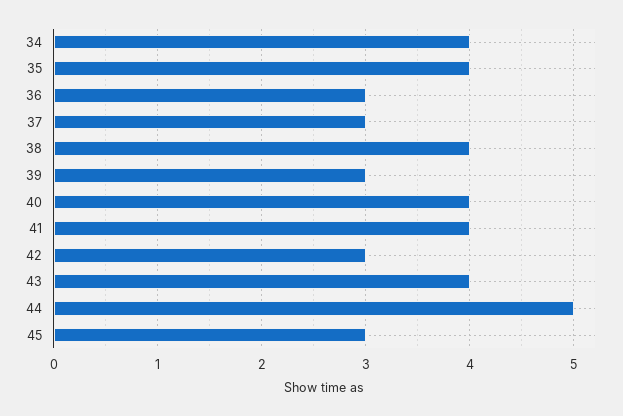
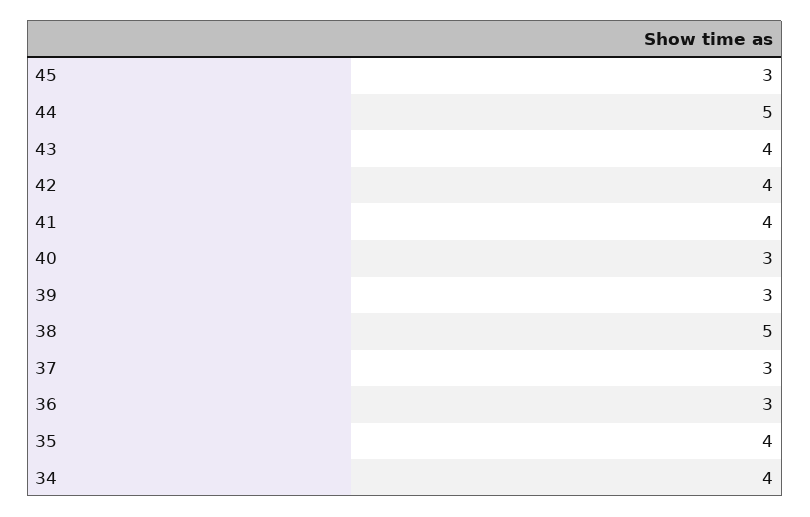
  {
    "34": 4,
    "35": 4,
    "36": 3,
    "37": 3,
-   "38": 4,
+   "38": 5,
    "39": 3,
-   "40": 4,
+   "40": 3,
    "41": 4,
-   "42": 3,
+   "42": 4,
    "43": 4,
    "44": 5,
    "45": 3
  }

